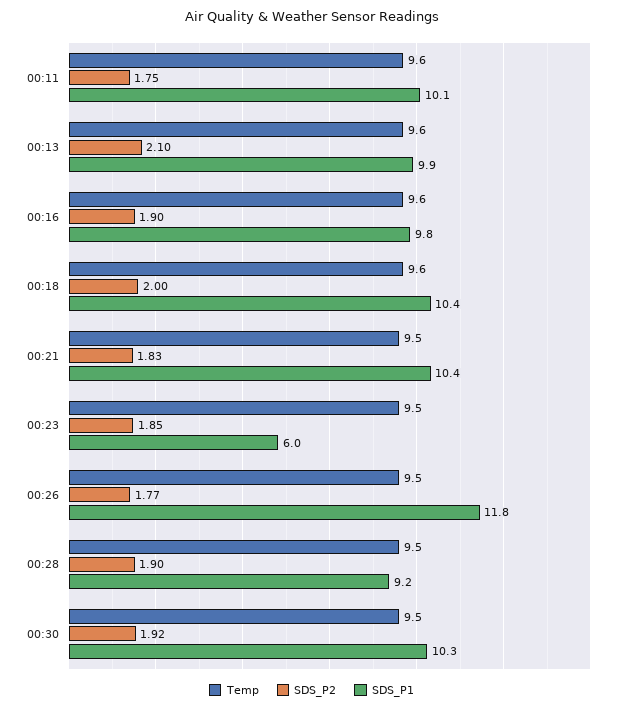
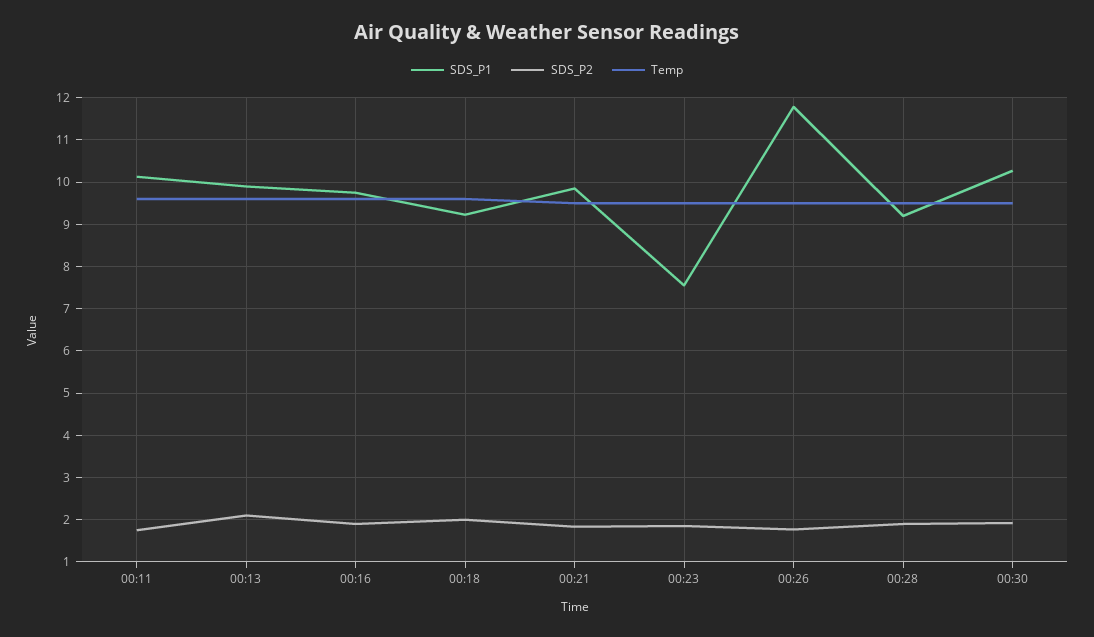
  {
    "Temp": {
      "00:11": 9.6,
      "00:13": 9.6,
      "00:16": 9.6,
      "00:18": 9.6,
      "00:21": 9.5,
      "00:23": 9.5,
      "00:26": 9.5,
      "00:28": 9.5,
      "00:30": 9.5
    },
    "SDS_P2": {
      "00:11": 1.75,
      "00:13": 2.1,
      "00:16": 1.9,
      "00:18": 2,
      "00:21": 1.83,
      "00:23": 1.85,
      "00:26": 1.77,
      "00:28": 1.9,
      "00:30": 1.92
    },
    "SDS_P1": {
      "00:11": 10.1,
      "00:13": 9.9,
      "00:16": 9.8,
-     "00:18": 10.4,
+     "00:18": 9.2,
-     "00:21": 10.4,
+     "00:21": 9.8,
-     "00:23": 6,
+     "00:23": 7.6,
      "00:26": 11.8,
      "00:28": 9.2,
      "00:30": 10.3
    }
  }

